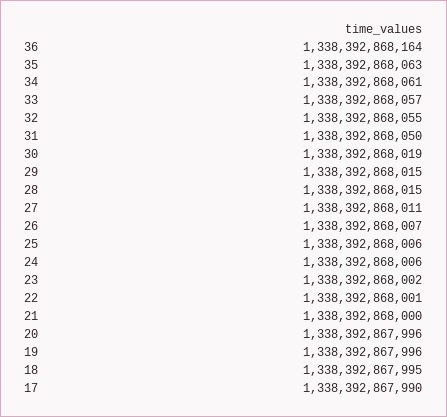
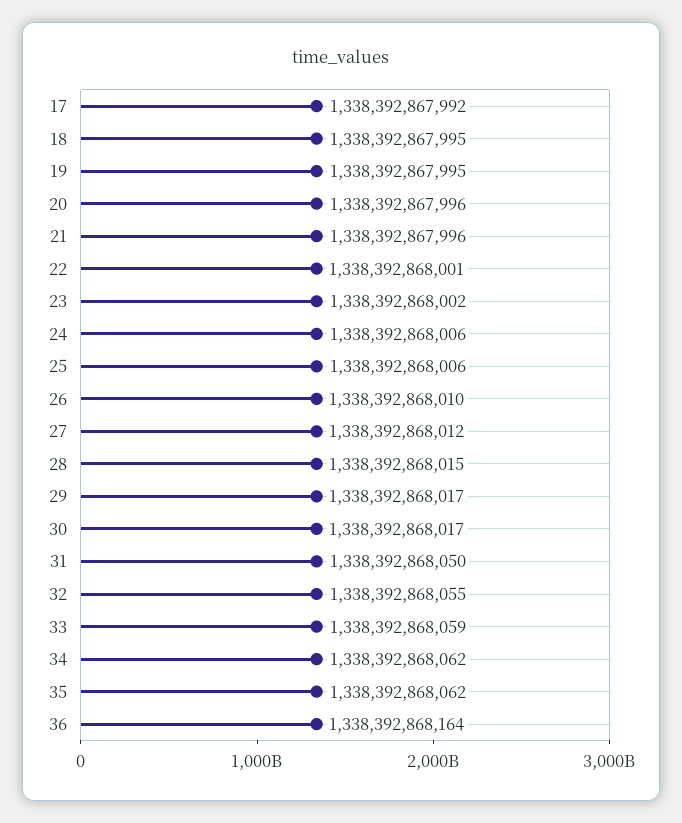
  {
    "36": 1338392868164,
-   "35": 1338392868063,
+   "35": 1338392868062,
-   "34": 1338392868061,
+   "34": 1338392868062,
-   "33": 1338392868057,
+   "33": 1338392868059,
    "32": 1338392868055,
    "31": 1338392868050,
-   "30": 1338392868019,
+   "30": 1338392868017,
-   "29": 1338392868015,
+   "29": 1338392868017,
    "28": 1338392868015,
-   "27": 1338392868011,
+   "27": 1338392868012,
-   "26": 1338392868007,
+   "26": 1338392868010,
    "25": 1338392868006,
    "24": 1338392868006,
    "23": 1338392868002,
    "22": 1338392868001,
-   "21": 1338392868000,
+   "21": 1338392867996,
    "20": 1338392867996,
-   "19": 1338392867996,
+   "19": 1338392867995,
    "18": 1338392867995,
-   "17": 1338392867990
+   "17": 1338392867992
  }

